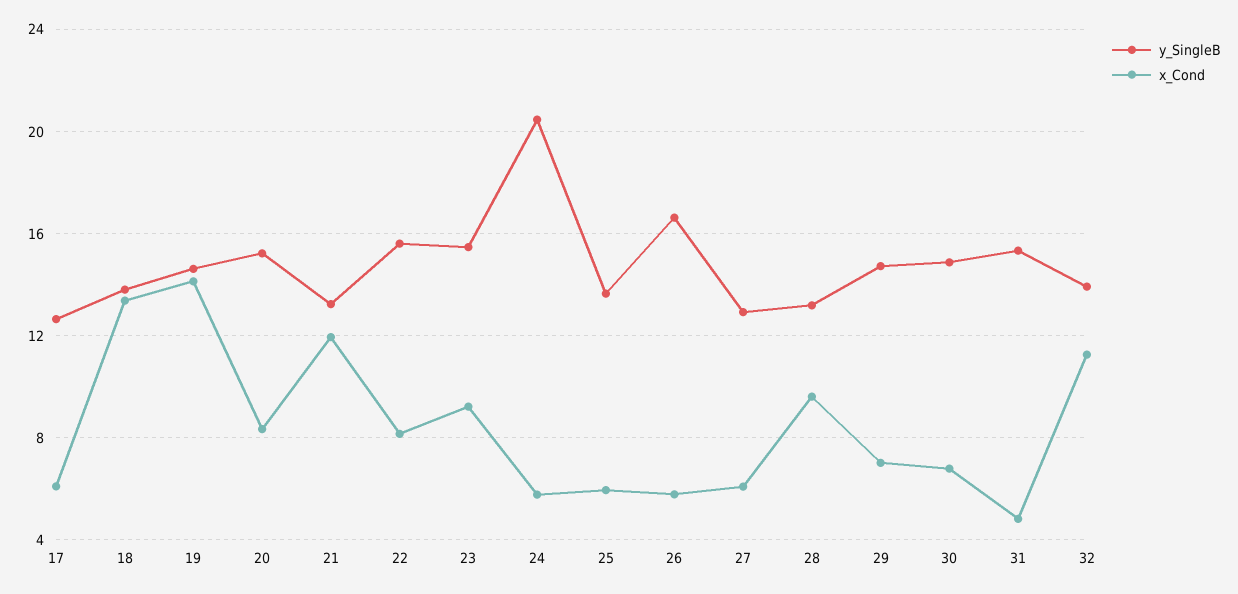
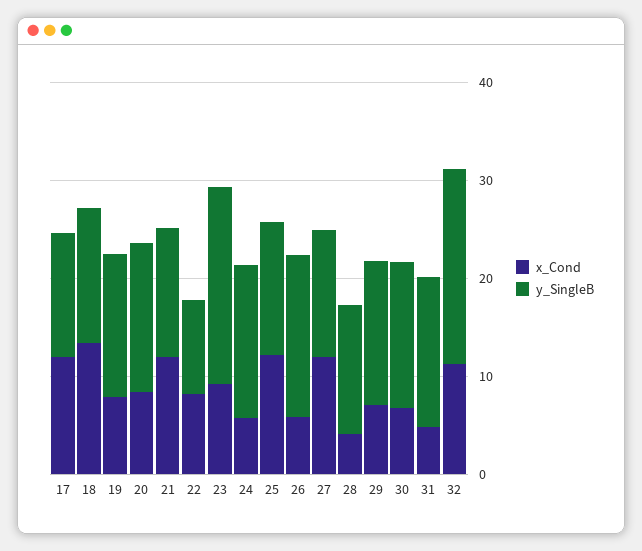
  {
    "y_SingleB": {
      "17": 12.5,
      "18": 14,
      "19": 14.5,
      "20": 15,
      "21": 13,
-     "22": 15.5,
+     "22": 10,
-     "23": 15.5,
+     "23": 20,
-     "24": 20.5,
+     "24": 16,
      "25": 13.5,
      "26": 16.5,
      "27": 13,
      "28": 13,
      "29": 14.5,
      "30": 15,
      "31": 15.5,
-     "32": 14
+     "32": 20
    },
    "x_Cond": {
-     "17": 6,
+     "17": 12,
      "18": 13.5,
-     "19": 14,
+     "19": 8,
      "20": 8.5,
      "21": 12,
      "22": 8,
      "23": 9,
      "24": 6,
-     "25": 6,
+     "25": 12,
      "26": 6,
-     "27": 6,
+     "27": 12,
-     "28": 9.5,
+     "28": 4,
      "29": 7,
      "30": 7,
      "31": 5,
      "32": 11.5
    }
  }

